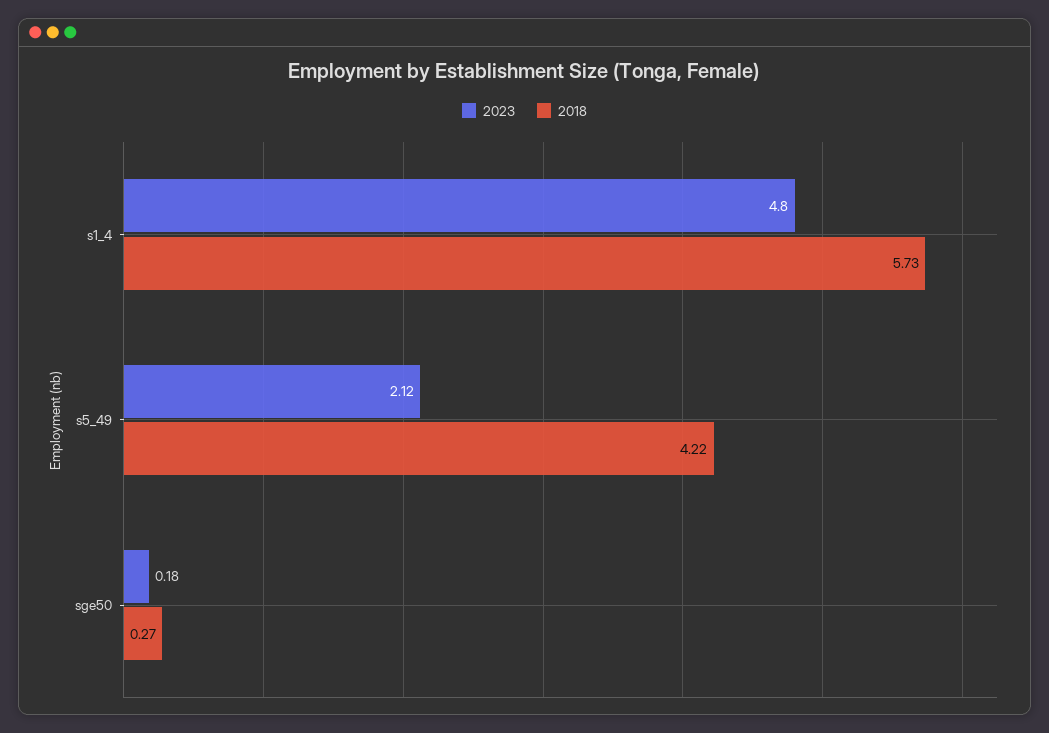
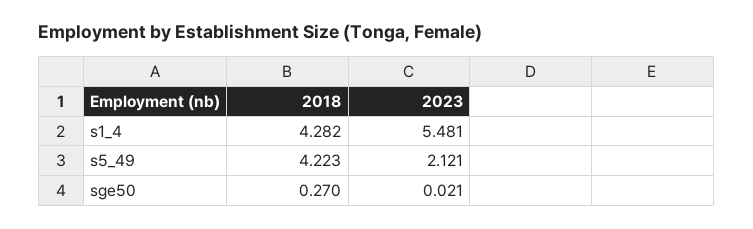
  {
    "2023": {
-     "s1_4": 4.8,
+     "s1_4": 5.481,
      "s5_49": 2.121,
-     "sge50": 0.18
+     "sge50": 0.021
    },
    "2018": {
-     "s1_4": 5.73,
+     "s1_4": 4.282,
      "s5_49": 4.223,
      "sge50": 0.27
    }
  }

